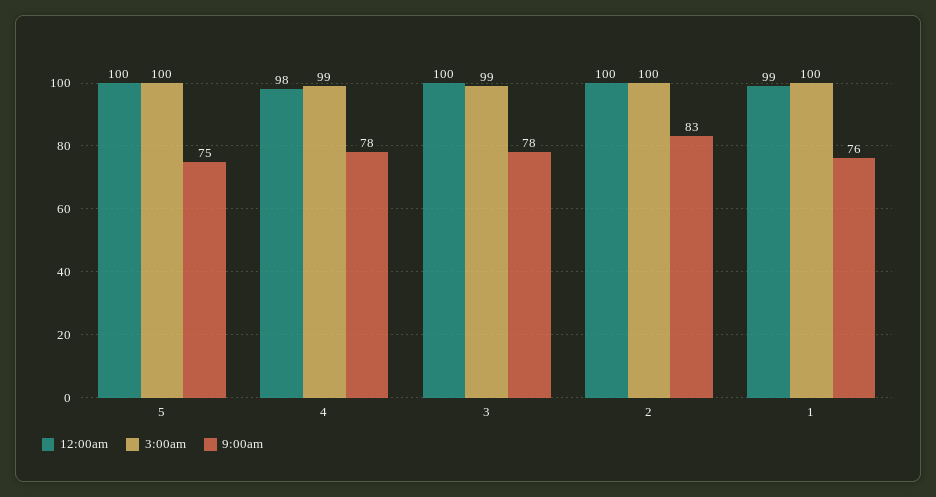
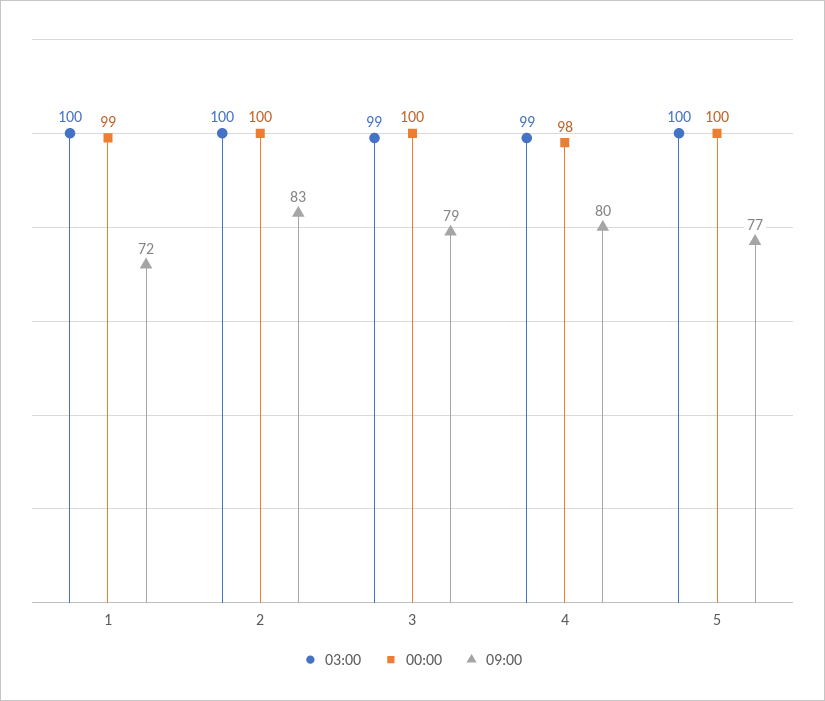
  {
    "12:00am": {
      "5": 100,
      "4": 98,
      "3": 100,
      "2": 100,
      "1": 99
    },
    "3:00am": {
      "5": 100,
      "4": 99,
      "3": 99,
      "2": 100,
      "1": 100
    },
    "9:00am": {
-     "5": 75,
+     "5": 77,
-     "4": 78,
+     "4": 80,
-     "3": 78,
+     "3": 79,
      "2": 83,
-     "1": 76
+     "1": 72
    }
  }

